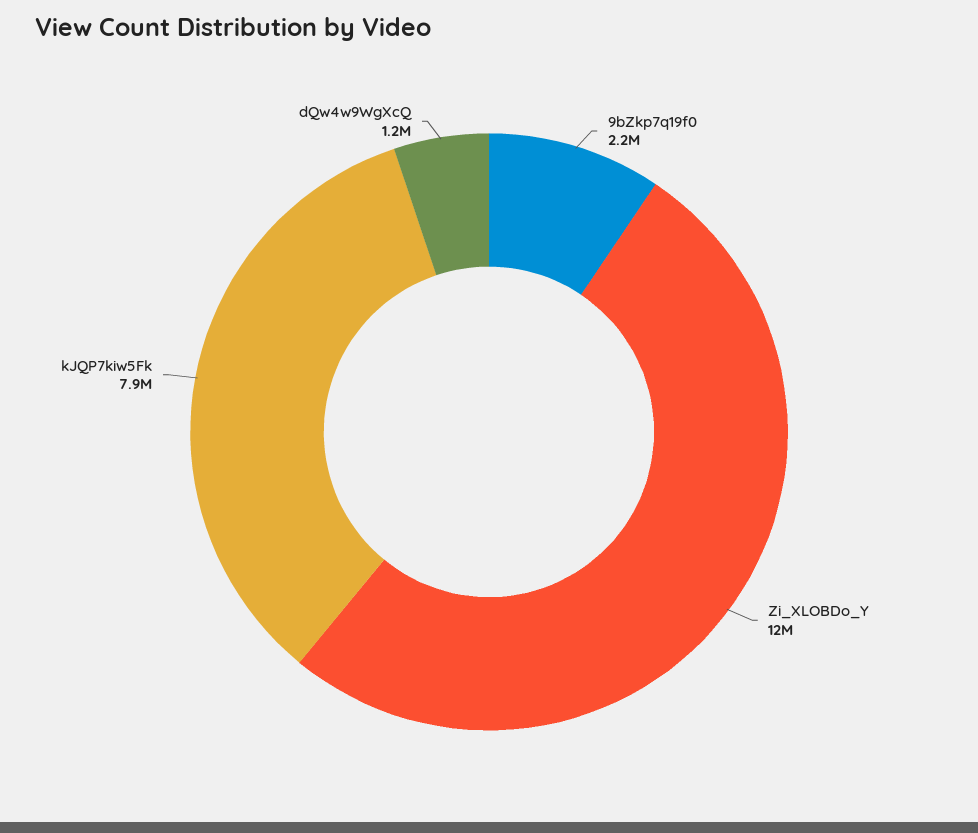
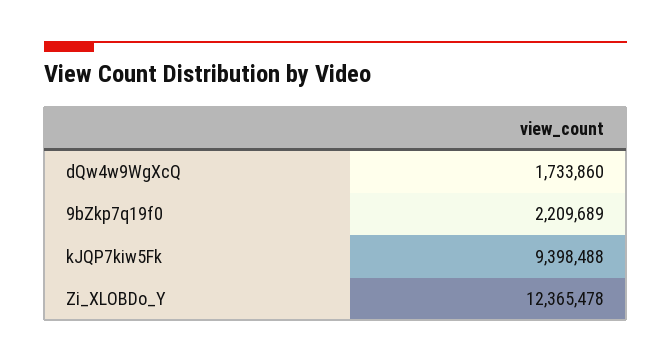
  {
    "9bZkp7q19f0": 2209689,
    "Zi_XLOBDo_Y": 12365478,
-   "kJQP7kiw5Fk": 7900000,
+   "kJQP7kiw5Fk": 9398488,
-   "dQw4w9WgXcQ": 1200000
+   "dQw4w9WgXcQ": 1733860
  }

